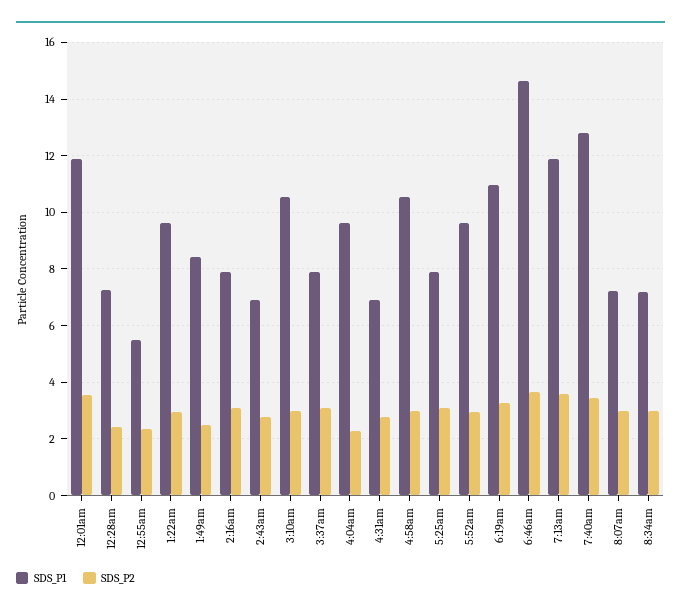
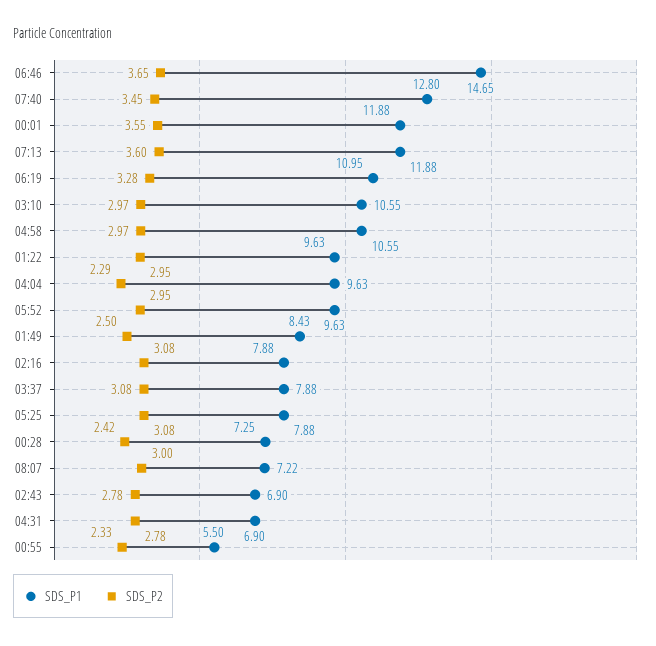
  {
    "SDS_P1": {
      "12:01am": 11.88,
      "12:28am": 7.25,
      "12:55am": 5.5,
      "1:22am": 9.63,
      "1:49am": 8.43,
      "2:16am": 7.88,
      "2:43am": 6.9,
      "3:10am": 10.55,
      "3:37am": 7.88,
      "4:04am": 9.63,
      "4:31am": 6.9,
      "4:58am": 10.55,
      "5:25am": 7.88,
      "5:52am": 9.63,
      "6:19am": 10.95,
      "6:46am": 14.65,
      "7:13am": 11.88,
      "7:40am": 12.8,
-     "8:07am": 7.22,
+     "8:07am": 7.22
-     "8:34am": 7.25
    },
    "SDS_P2": {
      "12:01am": 3.55,
      "12:28am": 2.42,
      "12:55am": 2.33,
      "1:22am": 2.95,
      "1:49am": 2.5,
      "2:16am": 3.08,
      "2:43am": 2.78,
      "3:10am": 2.97,
      "3:37am": 3.08,
      "4:04am": 2.29,
      "4:31am": 2.78,
      "4:58am": 2.97,
      "5:25am": 3.08,
      "5:52am": 2.95,
      "6:19am": 3.28,
      "6:46am": 3.65,
      "7:13am": 3.6,
      "7:40am": 3.45,
-     "8:07am": 3,
+     "8:07am": 3
-     "8:34am": 3
    }
  }

